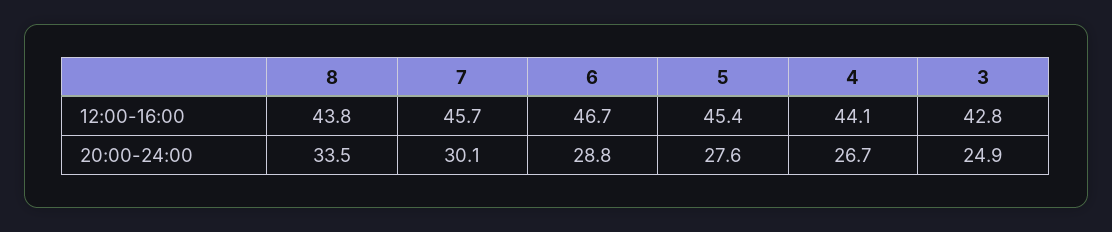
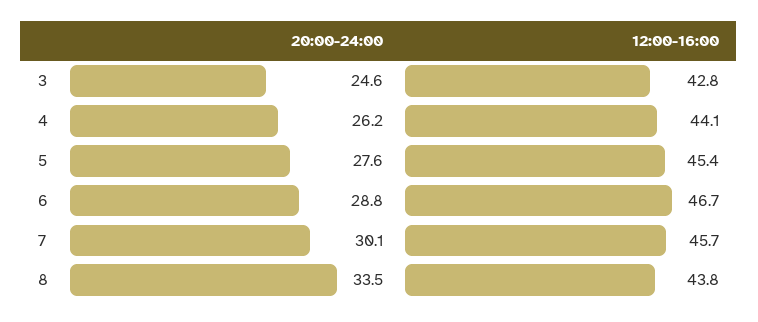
  {
    "8": {
      "12:00-16:00": 43.8,
      "20:00-24:00": 33.5
    },
    "7": {
      "12:00-16:00": 45.7,
      "20:00-24:00": 30.1
    },
    "6": {
      "12:00-16:00": 46.7,
      "20:00-24:00": 28.8
    },
    "5": {
      "12:00-16:00": 45.4,
      "20:00-24:00": 27.6
    },
    "4": {
      "12:00-16:00": 44.1,
-     "20:00-24:00": 26.7
+     "20:00-24:00": 26.2
    },
    "3": {
      "12:00-16:00": 42.8,
-     "20:00-24:00": 24.9
+     "20:00-24:00": 24.6
    }
  }

